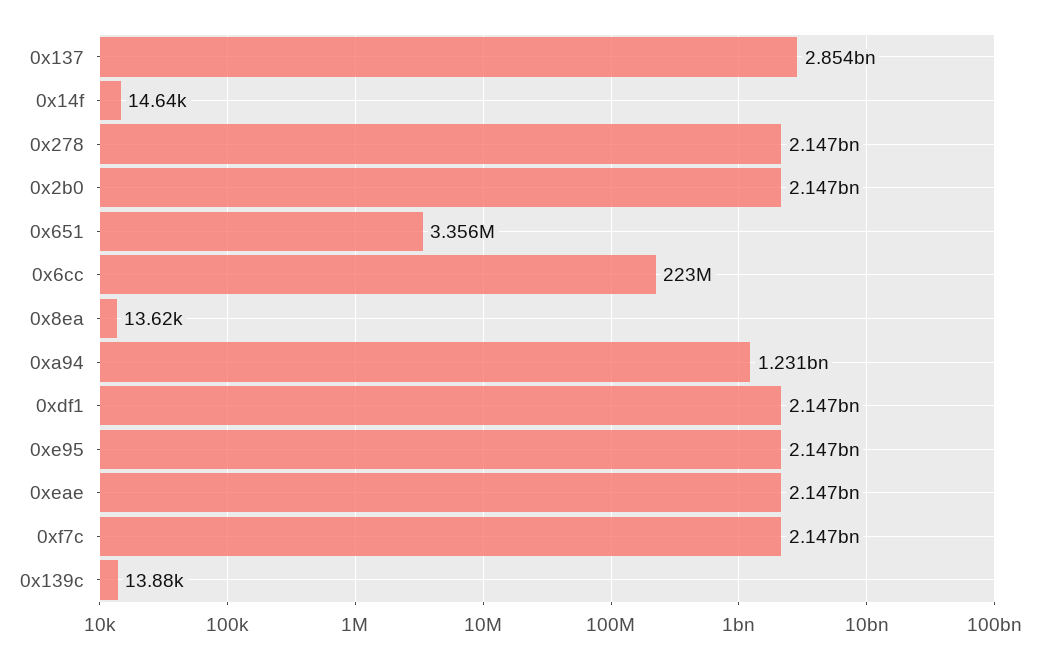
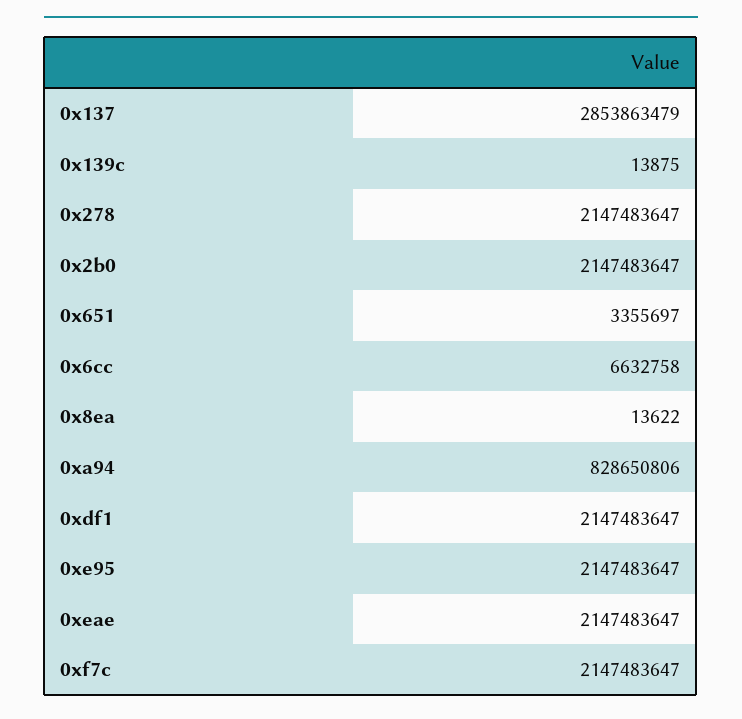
  {
    "0x137": 2853863479,
-   "0x14f": 14640,
    "0x278": 2147483647,
    "0x2b0": 2147483647,
    "0x651": 3355697,
-   "0x6cc": 223000000,
+   "0x6cc": 6632758,
    "0x8ea": 13622,
-   "0xa94": 1231000000,
+   "0xa94": 828650806,
    "0xdf1": 2147483647,
    "0xe95": 2147483647,
    "0xeae": 2147483647,
    "0xf7c": 2147483647,
    "0x139c": 13875
  }

